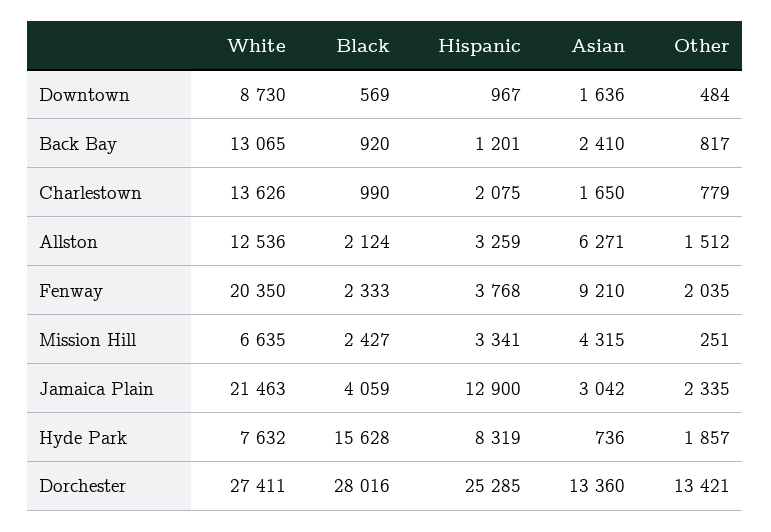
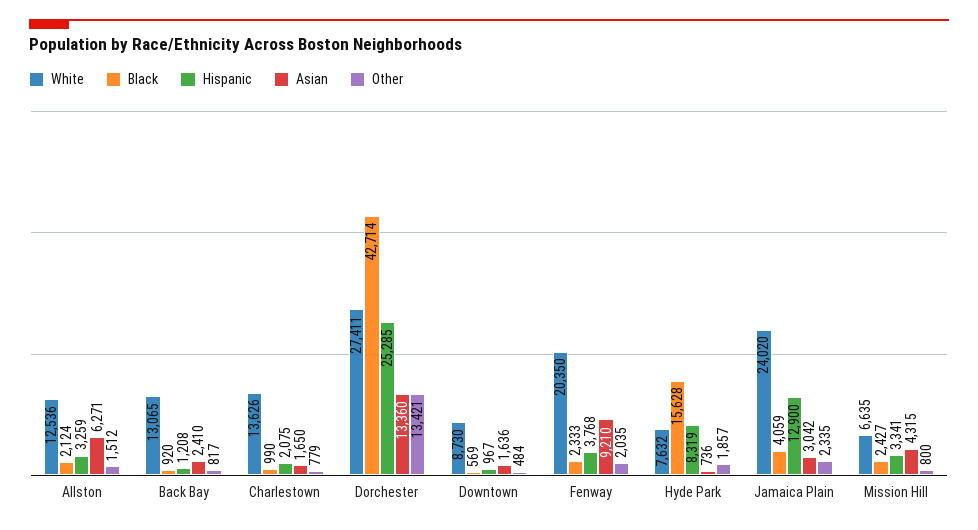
  {
    "White": {
      "Downtown": 8730,
      "Back Bay": 13065,
      "Charlestown": 13626,
      "Allston": 12536,
      "Fenway": 20350,
      "Mission Hill": 6635,
-     "Jamaica Plain": 21463,
+     "Jamaica Plain": 24020,
      "Hyde Park": 7632,
      "Dorchester": 27411
    },
    "Black": {
      "Downtown": 569,
      "Back Bay": 920,
      "Charlestown": 990,
      "Allston": 2124,
      "Fenway": 2333,
      "Mission Hill": 2427,
      "Jamaica Plain": 4059,
      "Hyde Park": 15628,
-     "Dorchester": 28016
+     "Dorchester": 42714
    },
    "Hispanic": {
      "Downtown": 967,
-     "Back Bay": 1201,
+     "Back Bay": 1208,
      "Charlestown": 2075,
      "Allston": 3259,
      "Fenway": 3768,
      "Mission Hill": 3341,
      "Jamaica Plain": 12900,
      "Hyde Park": 8319,
      "Dorchester": 25285
    },
    "Asian": {
      "Downtown": 1636,
      "Back Bay": 2410,
      "Charlestown": 1650,
      "Allston": 6271,
      "Fenway": 9210,
      "Mission Hill": 4315,
      "Jamaica Plain": 3042,
      "Hyde Park": 736,
      "Dorchester": 13360
    },
    "Other": {
      "Downtown": 484,
      "Back Bay": 817,
      "Charlestown": 779,
      "Allston": 1512,
      "Fenway": 2035,
-     "Mission Hill": 251,
+     "Mission Hill": 800,
      "Jamaica Plain": 2335,
      "Hyde Park": 1857,
      "Dorchester": 13421
    }
  }

